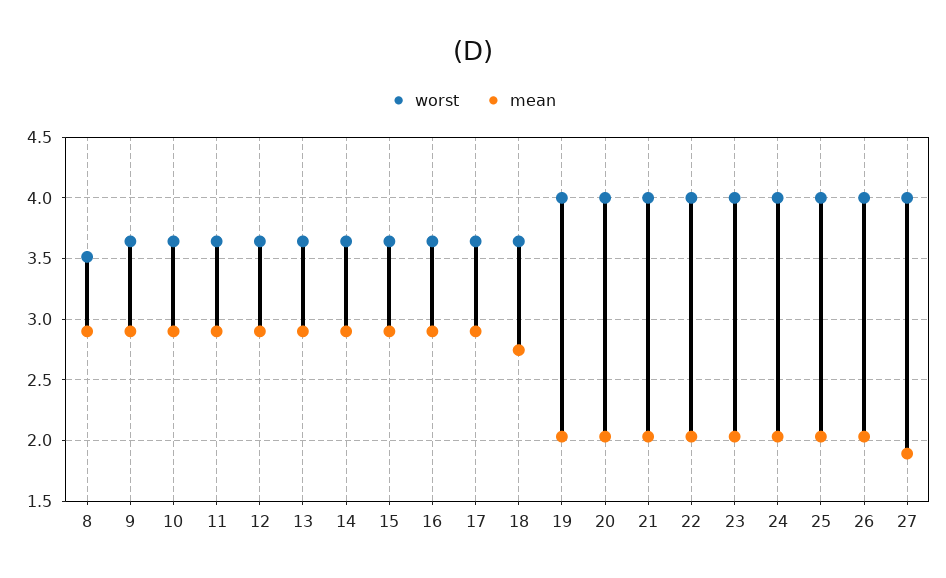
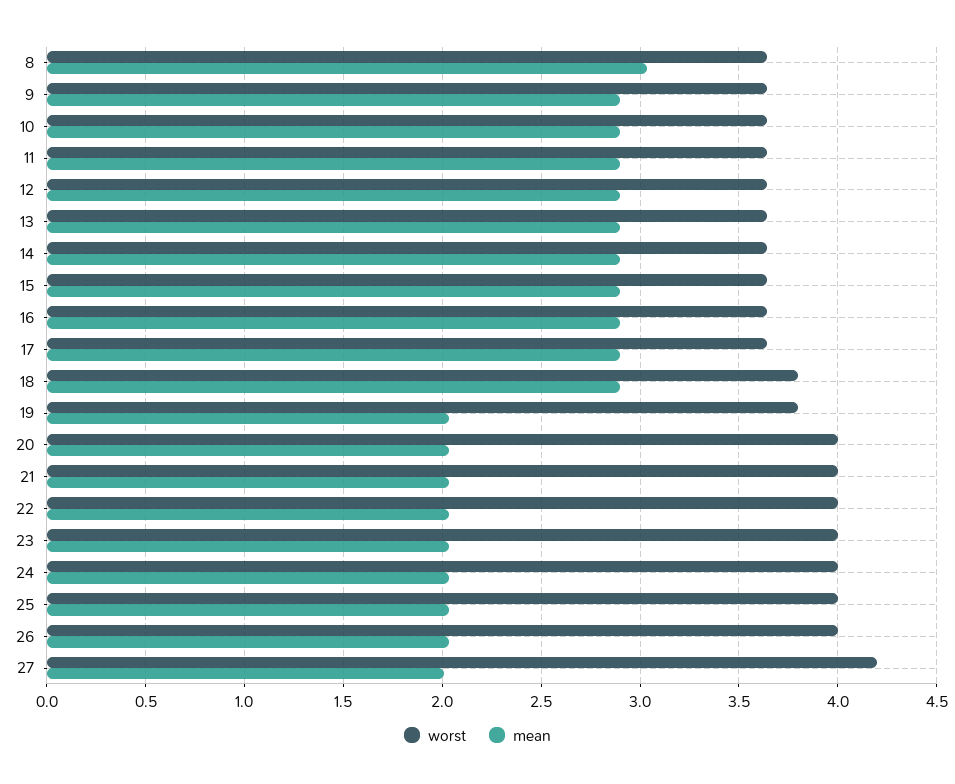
  {
    "worst": {
-     "8": 3.5,
+     "8": 3.65,
      "9": 3.65,
      "10": 3.65,
      "11": 3.65,
      "12": 3.65,
      "13": 3.65,
      "14": 3.65,
      "15": 3.65,
      "16": 3.65,
      "17": 3.65,
-     "18": 3.65,
+     "18": 3.8,
-     "19": 4,
+     "19": 3.8,
      "20": 4,
      "21": 4,
      "22": 4,
      "23": 4,
      "24": 4,
      "25": 4,
      "26": 4,
-     "27": 4
+     "27": 4.2
    },
    "mean": {
-     "8": 2.9,
+     "8": 3.05,
      "9": 2.9,
      "10": 2.9,
      "11": 2.9,
      "12": 2.9,
      "13": 2.9,
      "14": 2.9,
      "15": 2.9,
      "16": 2.9,
      "17": 2.9,
-     "18": 2.75,
+     "18": 2.9,
      "19": 2.05,
      "20": 2.05,
      "21": 2.05,
      "22": 2.05,
      "23": 2.05,
      "24": 2.05,
      "25": 2.05,
      "26": 2.05,
-     "27": 1.9
+     "27": 2
    }
  }

